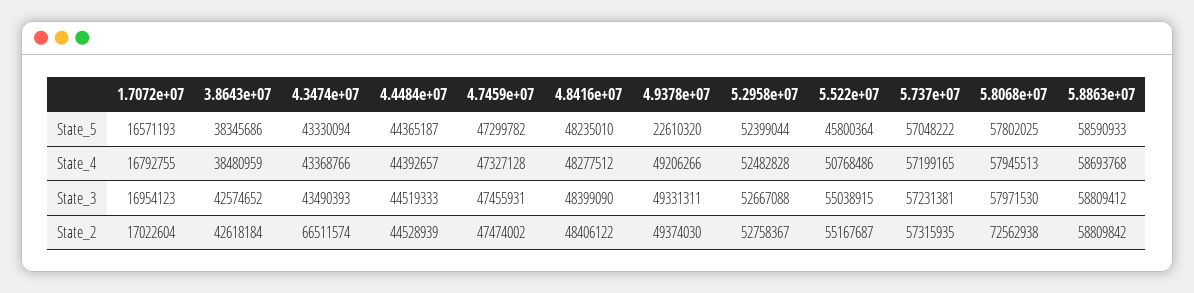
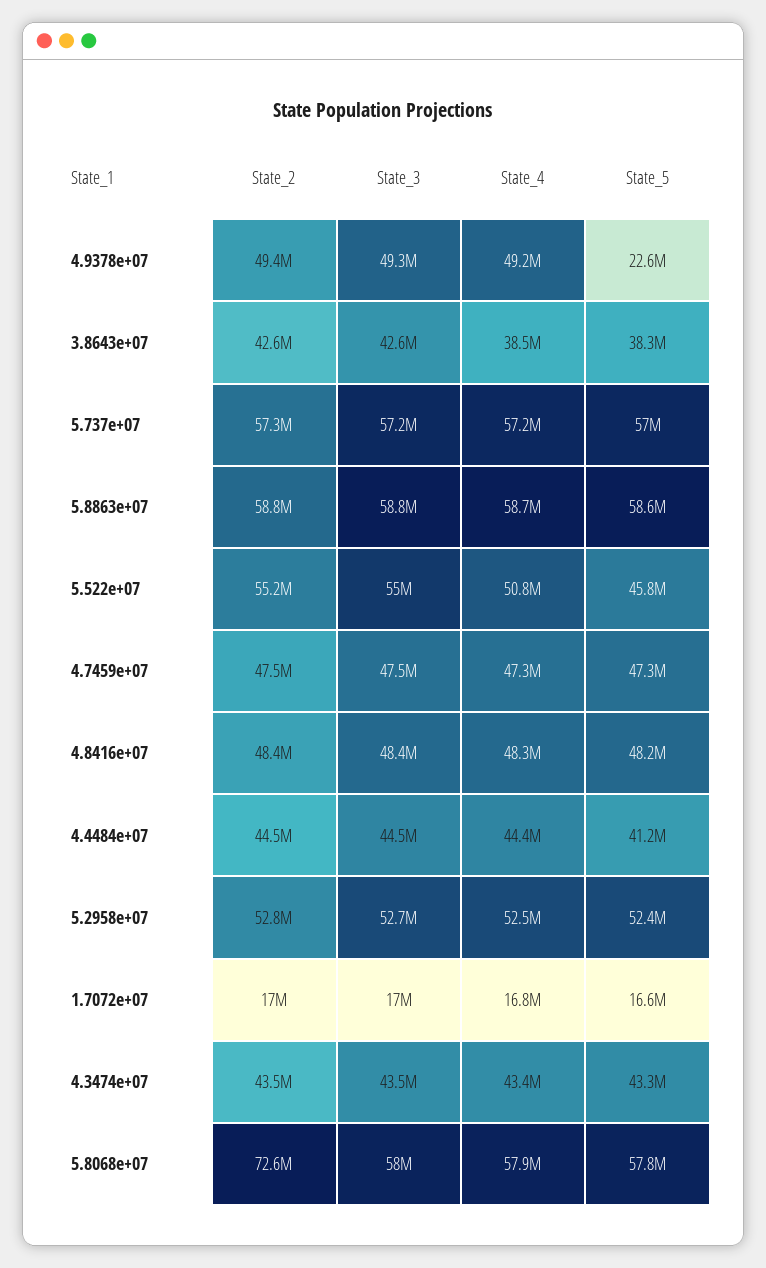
  {
    "1.7072e+07": {
      "State_5": 16571193,
      "State_4": 16792755,
      "State_3": 16954123,
      "State_2": 17022604
    },
    "3.8643e+07": {
      "State_5": 38345686,
      "State_4": 38480959,
      "State_3": 42574652,
      "State_2": 42618184
    },
    "4.3474e+07": {
      "State_5": 43330094,
      "State_4": 43368766,
      "State_3": 43490393,
-     "State_2": 66511574
+     "State_2": 43500000
    },
    "4.4484e+07": {
-     "State_5": 44365187,
+     "State_5": 41200000,
      "State_4": 44392657,
      "State_3": 44519333,
      "State_2": 44528939
    },
    "4.7459e+07": {
      "State_5": 47299782,
      "State_4": 47327128,
      "State_3": 47455931,
      "State_2": 47474002
    },
    "4.8416e+07": {
      "State_5": 48235010,
      "State_4": 48277512,
      "State_3": 48399090,
      "State_2": 48406122
    },
    "4.9378e+07": {
      "State_5": 22610320,
      "State_4": 49206266,
      "State_3": 49331311,
      "State_2": 49374030
    },
    "5.2958e+07": {
      "State_5": 52399044,
      "State_4": 52482828,
      "State_3": 52667088,
      "State_2": 52758367
    },
    "5.522e+07": {
      "State_5": 45800364,
      "State_4": 50768486,
      "State_3": 55038915,
      "State_2": 55167687
    },
    "5.737e+07": {
      "State_5": 57048222,
      "State_4": 57199165,
      "State_3": 57231381,
      "State_2": 57315935
    },
    "5.8068e+07": {
      "State_5": 57802025,
      "State_4": 57945513,
      "State_3": 57971530,
      "State_2": 72562938
    },
    "5.8863e+07": {
      "State_5": 58590933,
      "State_4": 58693768,
      "State_3": 58809412,
      "State_2": 58809842
    }
  }

